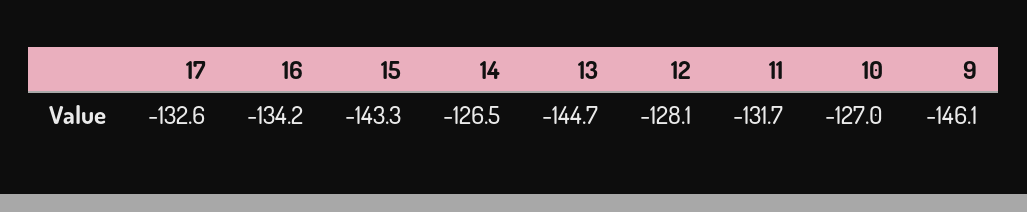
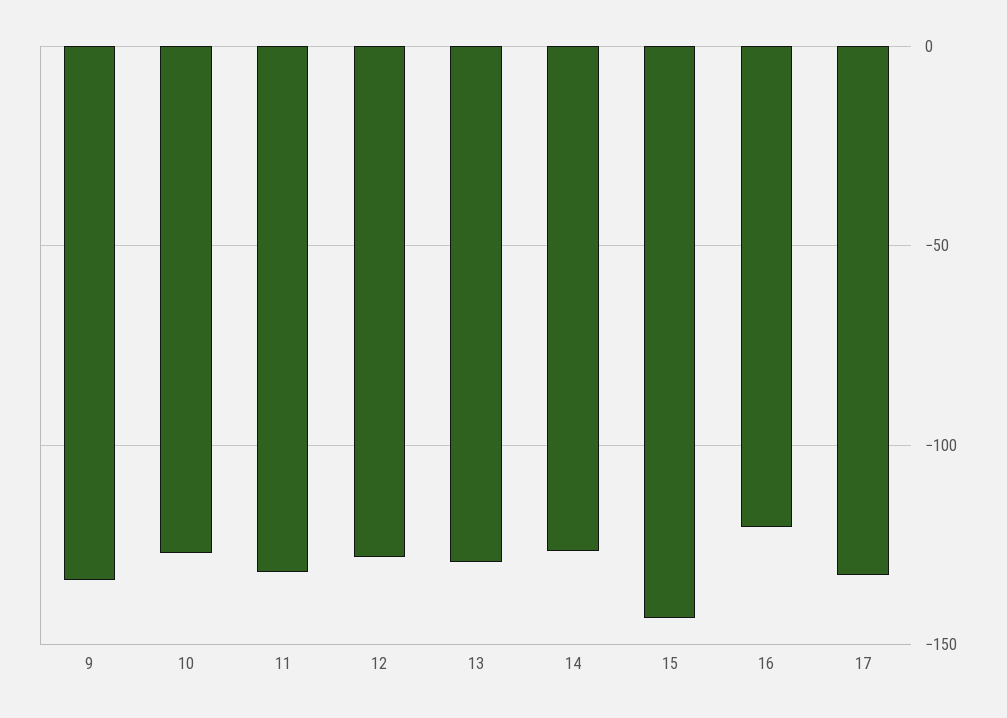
  {
    "17": -132.6,
-   "16": -134.2,
+   "16": -120,
    "15": -143.3,
    "14": -126.5,
-   "13": -144.7,
+   "13": -130,
    "12": -128.1,
    "11": -131.7,
    "10": -127,
-   "9": -146.1
+   "9": -135
  }

